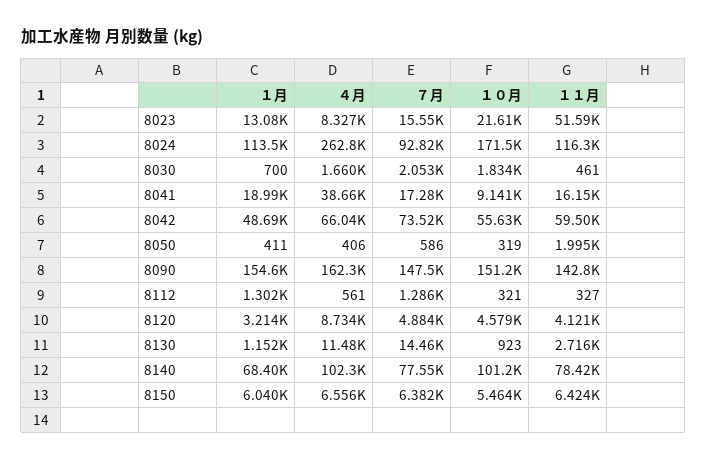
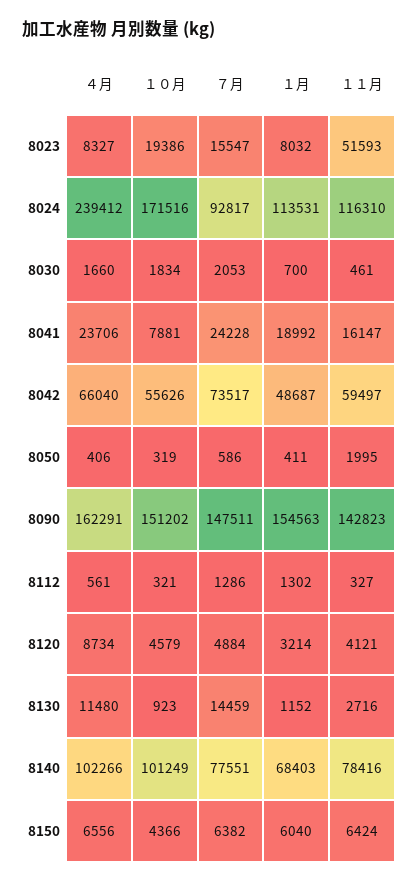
  {
    "１月": {
-     "8023": 13080,
+     "8023": 8032,
      "8024": 113531,
      "8030": 700,
      "8041": 18992,
      "8042": 48687,
      "8050": 411,
      "8090": 154563,
      "8112": 1302,
      "8120": 3214,
      "8130": 1152,
      "8140": 68403,
      "8150": 6040
    },
    "４月": {
      "8023": 8327,
-     "8024": 262800,
+     "8024": 239412,
      "8030": 1660,
-     "8041": 38660,
+     "8041": 23706,
      "8042": 66040,
      "8050": 406,
      "8090": 162291,
      "8112": 561,
      "8120": 8734,
      "8130": 11480,
      "8140": 102266,
      "8150": 6556
    },
    "７月": {
      "8023": 15547,
      "8024": 92817,
      "8030": 2053,
-     "8041": 17280,
+     "8041": 24228,
      "8042": 73517,
      "8050": 586,
      "8090": 147511,
      "8112": 1286,
      "8120": 4884,
      "8130": 14459,
      "8140": 77551,
      "8150": 6382
    },
    "１０月": {
-     "8023": 21610,
+     "8023": 19386,
      "8024": 171516,
      "8030": 1834,
-     "8041": 9141,
+     "8041": 7881,
      "8042": 55626,
      "8050": 319,
      "8090": 151202,
      "8112": 321,
      "8120": 4579,
      "8130": 923,
      "8140": 101249,
-     "8150": 5464
+     "8150": 4366
    },
    "１１月": {
      "8023": 51593,
      "8024": 116310,
      "8030": 461,
      "8041": 16147,
      "8042": 59497,
      "8050": 1995,
      "8090": 142823,
      "8112": 327,
      "8120": 4121,
      "8130": 2716,
      "8140": 78416,
      "8150": 6424
    }
  }

